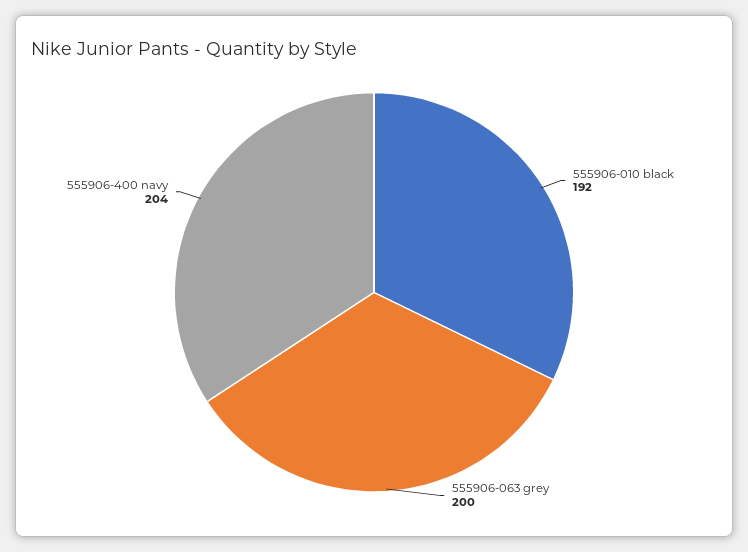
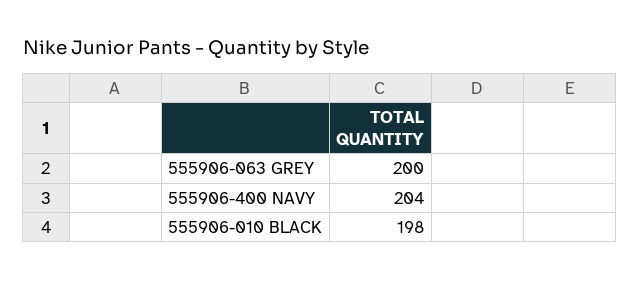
  {
-   "555906-010 black": 192,
+   "555906-010 black": 198,
    "555906-063 grey": 200,
    "555906-400 navy": 204
  }

